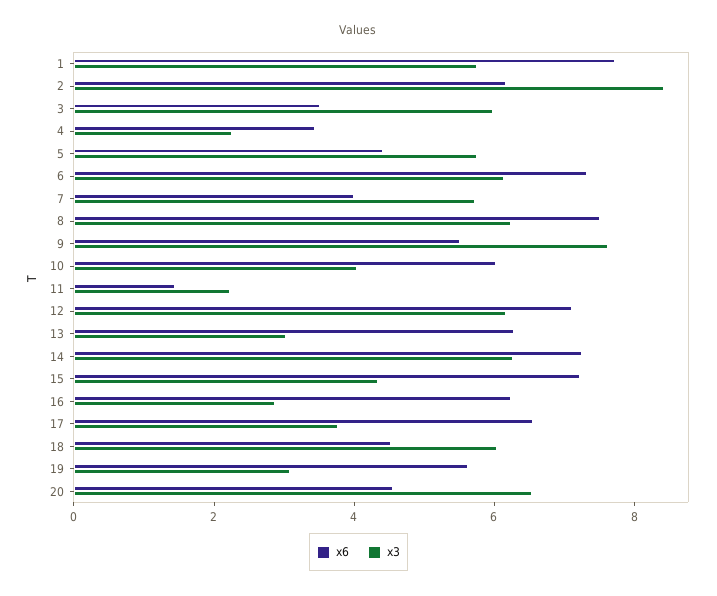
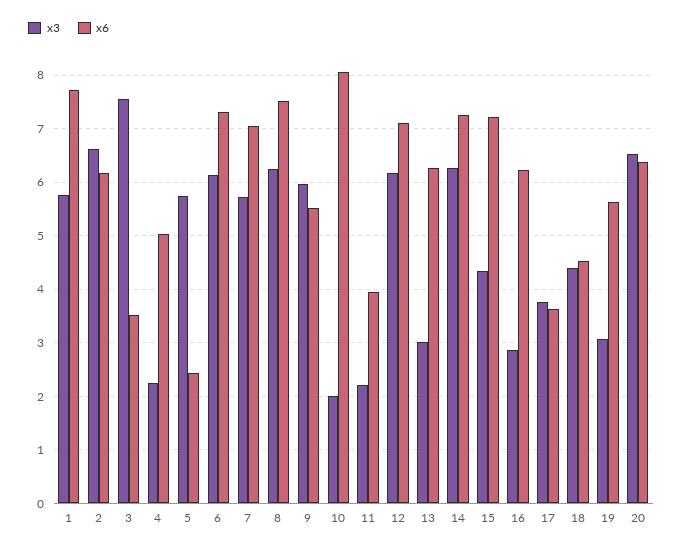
  {
    "x6": {
      "1": 7.8,
      "2": 6.2,
      "3": 3.6,
-     "4": 3.5,
+     "4": 5,
-     "5": 4.5,
+     "5": 2.4,
      "6": 7.4,
-     "7": 4,
+     "7": 7,
      "8": 7.6,
      "9": 5.6,
-     "10": 6,
+     "10": 8,
-     "11": 1.5,
+     "11": 4,
      "12": 7.2,
      "13": 6.2,
      "14": 7.2,
      "15": 7.2,
      "16": 6.2,
-     "17": 6.5,
+     "17": 3.6,
      "18": 4.6,
      "19": 5.6,
-     "20": 4.5
+     "20": 6.4
    },
    "x3": {
      "1": 5.8,
-     "2": 8.5,
+     "2": 6.6,
-     "3": 6,
+     "3": 7.6,
      "4": 2.2,
      "5": 5.8,
      "6": 6.2,
      "7": 5.8,
      "8": 6.2,
-     "9": 7.5,
+     "9": 6,
-     "10": 4,
+     "10": 2,
      "11": 2.2,
      "12": 6.2,
      "13": 3,
      "14": 6.2,
      "15": 4.4,
      "16": 2.8,
      "17": 3.8,
-     "18": 6,
+     "18": 4.4,
      "19": 3,
      "20": 6.6
    }
  }

